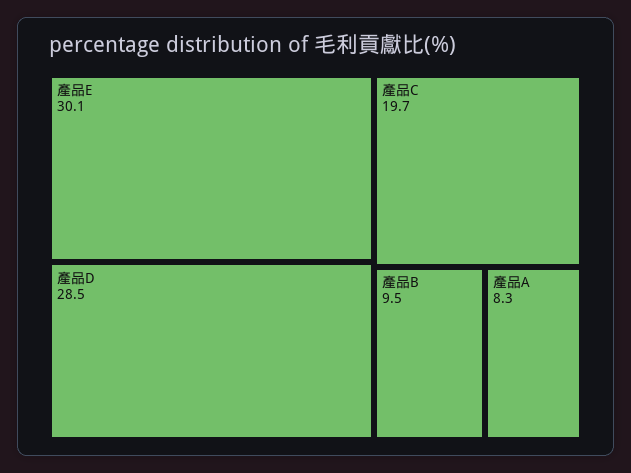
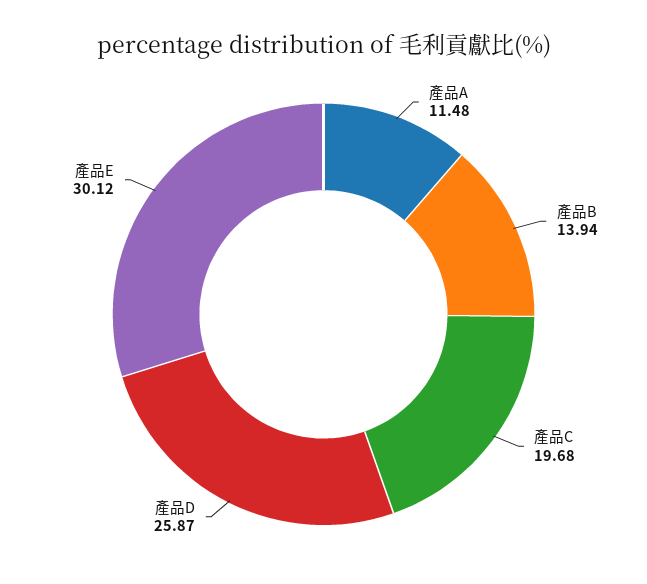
  {
    "產品E": 30.12,
-   "產品D": 28.5,
+   "產品D": 25.87,
    "產品C": 19.68,
-   "產品B": 9.5,
+   "產品B": 13.94,
-   "產品A": 8.3
+   "產品A": 11.48
  }

